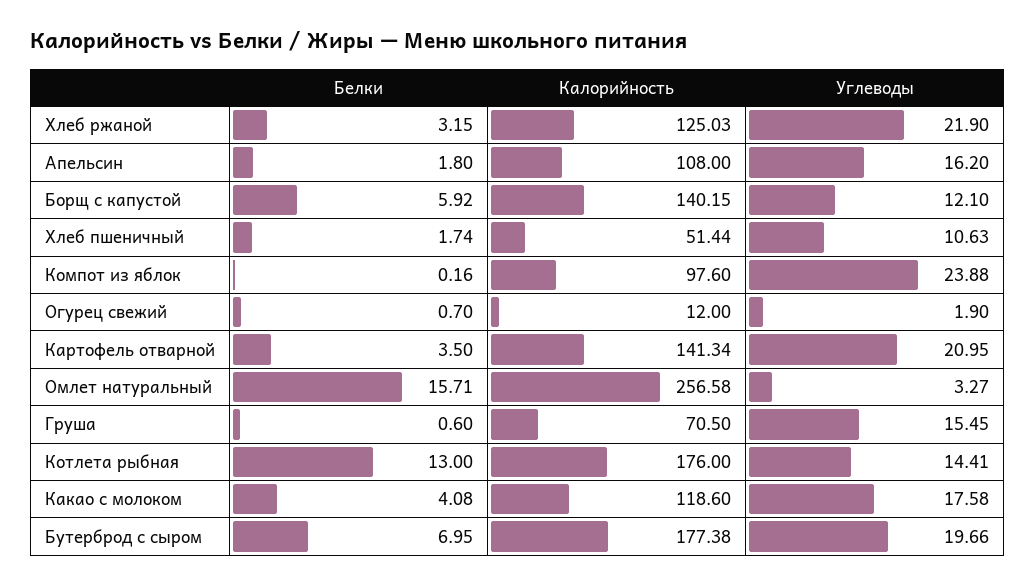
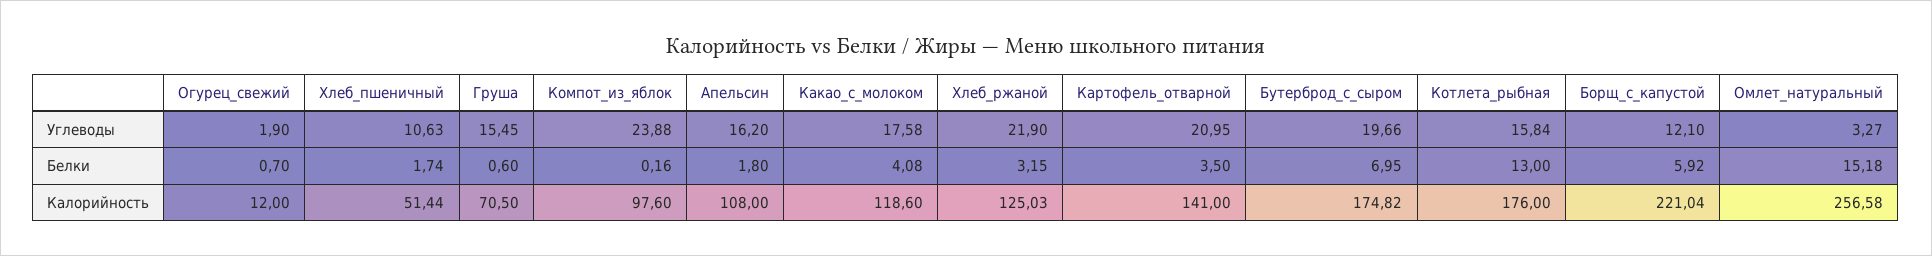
  {
    "Белки": {
      "Хлеб ржаной": 3.15,
      "Апельсин": 1.8,
      "Борщ с капустой": 5.92,
      "Хлеб пшеничный": 1.74,
      "Компот из яблок": 0.16,
      "Огурец свежий": 0.7,
      "Картофель отварной": 3.5,
-     "Омлет натуральный": 15.71,
+     "Омлет натуральный": 15.18,
      "Груша": 0.6,
      "Котлета рыбная": 13,
      "Какао с молоком": 4.08,
      "Бутерброд с сыром": 6.95
    },
    "Калорийность": {
      "Хлеб ржаной": 125.03,
      "Апельсин": 108,
-     "Борщ с капустой": 140.15,
+     "Борщ с капустой": 221.04,
      "Хлеб пшеничный": 51.44,
      "Компот из яблок": 97.6,
      "Огурец свежий": 12,
-     "Картофель отварной": 141.34,
+     "Картофель отварной": 141,
      "Омлет натуральный": 256.58,
      "Груша": 70.5,
      "Котлета рыбная": 176,
      "Какао с молоком": 118.6,
-     "Бутерброд с сыром": 177.38
+     "Бутерброд с сыром": 174.82
    },
    "Углеводы": {
      "Хлеб ржаной": 21.9,
      "Апельсин": 16.2,
      "Борщ с капустой": 12.1,
      "Хлеб пшеничный": 10.63,
      "Компот из яблок": 23.88,
      "Огурец свежий": 1.9,
      "Картофель отварной": 20.95,
      "Омлет натуральный": 3.27,
      "Груша": 15.45,
-     "Котлета рыбная": 14.41,
+     "Котлета рыбная": 15.84,
      "Какао с молоком": 17.58,
      "Бутерброд с сыром": 19.66
    }
  }

